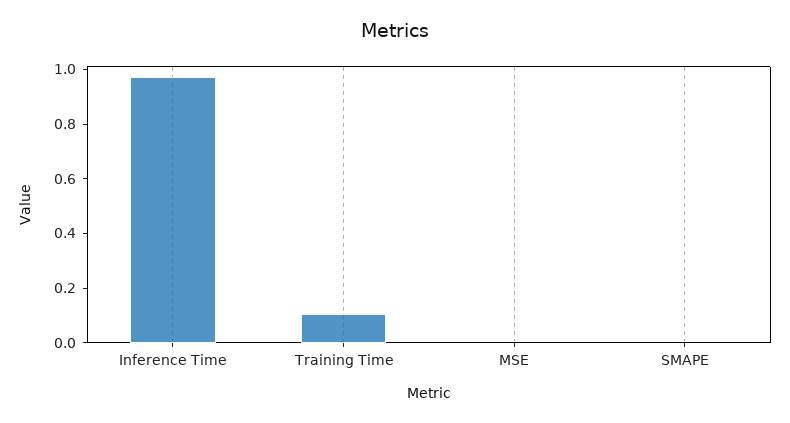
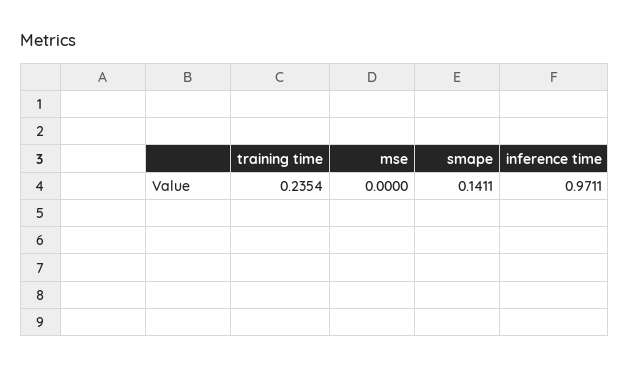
  {
    "Inference Time": 0.9711,
-   "Training Time": 0.1,
+   "Training Time": 0.2354,
    "MSE": 0,
-   "SMAPE": 0
+   "SMAPE": 0.1411
  }

